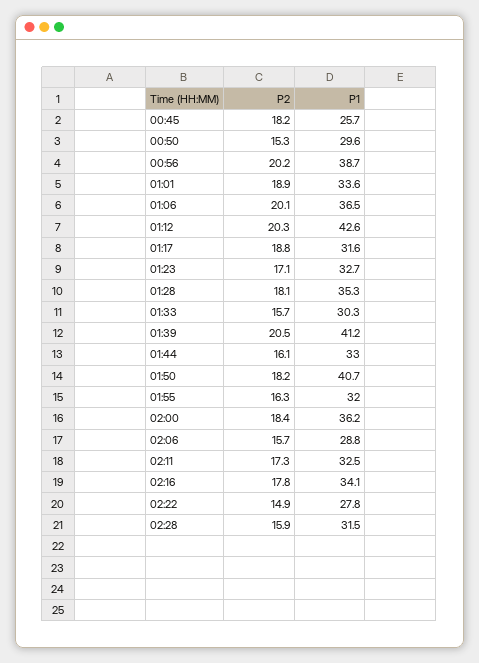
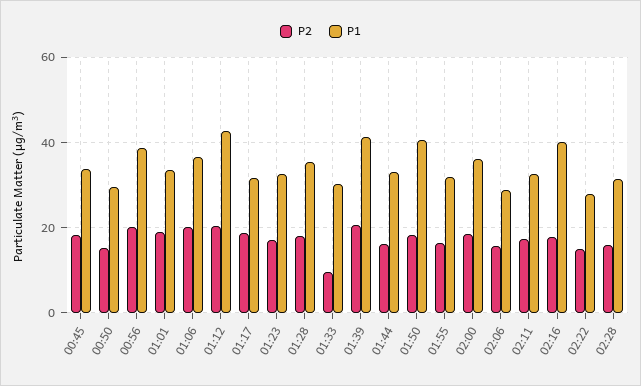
  {
    "P2": {
      "00:45": 18.2,
      "00:50": 15.3,
      "00:56": 20.2,
      "01:01": 18.9,
      "01:06": 20.1,
      "01:12": 20.3,
      "01:17": 18.8,
      "01:23": 17.1,
      "01:28": 18.1,
-     "01:33": 15.7,
+     "01:33": 10,
      "01:39": 20.5,
      "01:44": 16.1,
      "01:50": 18.2,
      "01:55": 16.3,
      "02:00": 18.4,
      "02:06": 15.7,
      "02:11": 17.3,
      "02:16": 17.8,
      "02:22": 14.9,
      "02:28": 15.9
    },
    "P1": {
-     "00:45": 25.7,
+     "00:45": 34,
      "00:50": 29.6,
      "00:56": 38.7,
      "01:01": 33.6,
      "01:06": 36.5,
      "01:12": 42.6,
      "01:17": 31.6,
      "01:23": 32.7,
      "01:28": 35.3,
      "01:33": 30.3,
      "01:39": 41.2,
      "01:44": 33,
      "01:50": 40.7,
      "01:55": 32,
      "02:00": 36.2,
      "02:06": 28.8,
      "02:11": 32.5,
-     "02:16": 34.1,
+     "02:16": 40,
      "02:22": 27.8,
      "02:28": 31.5
    }
  }

